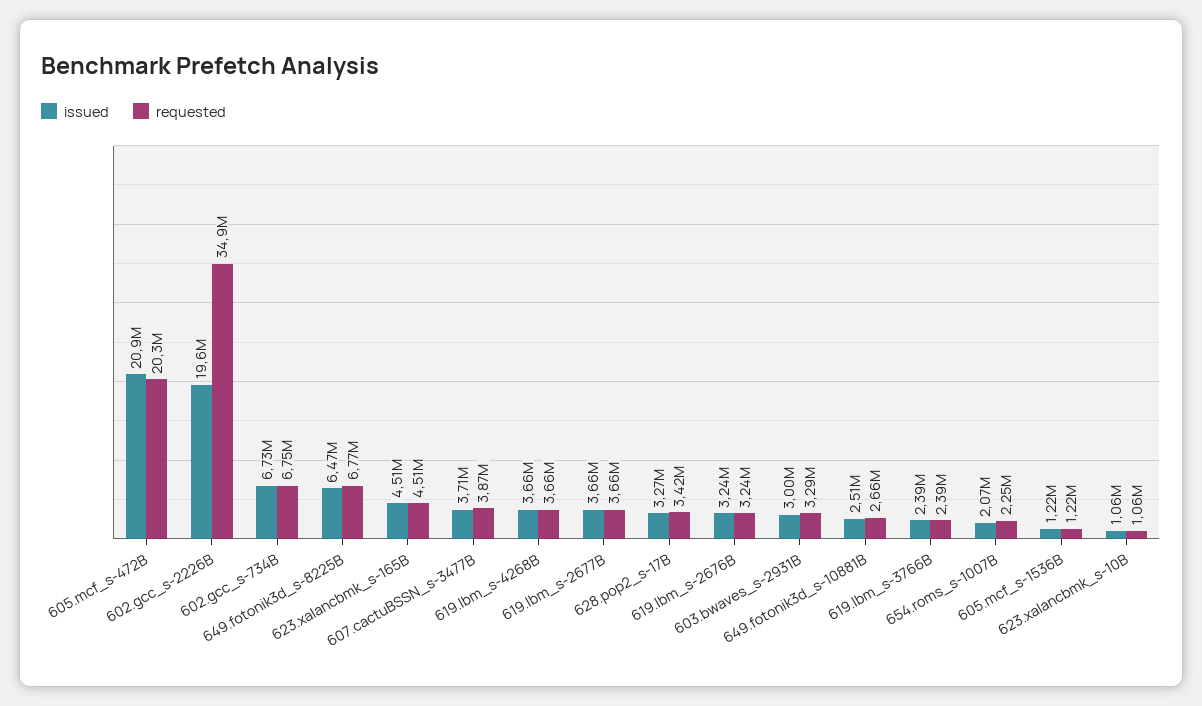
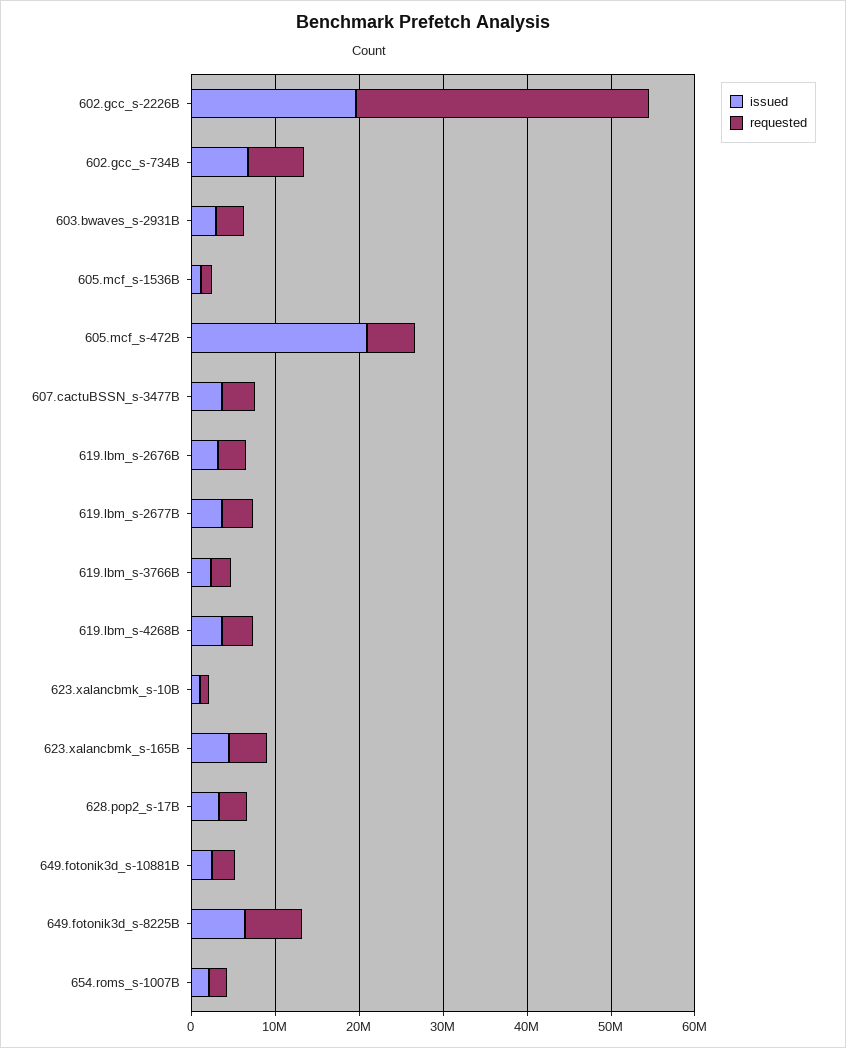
  {
    "issued": {
      "605.mcf_s-472B": 20900000,
      "602.gcc_s-2226B": 19600000,
      "602.gcc_s-734B": 6730000,
      "649.fotonik3d_s-8225B": 6470000,
      "623.xalancbmk_s-165B": 4510000,
      "607.cactuBSSN_s-3477B": 3710000,
      "619.lbm_s-4268B": 3660000,
      "619.lbm_s-2677B": 3660000,
      "628.pop2_s-17B": 3270000,
      "619.lbm_s-2676B": 3240000,
      "603.bwaves_s-2931B": 3000000,
      "649.fotonik3d_s-10881B": 2510000,
      "619.lbm_s-3766B": 2390000,
      "654.roms_s-1007B": 2070000,
      "605.mcf_s-1536B": 1220000,
      "623.xalancbmk_s-10B": 1060000
    },
    "requested": {
-     "605.mcf_s-472B": 20300000,
+     "605.mcf_s-472B": 6000000,
      "602.gcc_s-2226B": 34900000,
      "602.gcc_s-734B": 6750000,
      "649.fotonik3d_s-8225B": 6770000,
      "623.xalancbmk_s-165B": 4510000,
      "607.cactuBSSN_s-3477B": 3870000,
      "619.lbm_s-4268B": 3660000,
      "619.lbm_s-2677B": 3660000,
      "628.pop2_s-17B": 3420000,
      "619.lbm_s-2676B": 3240000,
      "603.bwaves_s-2931B": 3290000,
      "649.fotonik3d_s-10881B": 2660000,
      "619.lbm_s-3766B": 2390000,
      "654.roms_s-1007B": 2250000,
      "605.mcf_s-1536B": 1220000,
      "623.xalancbmk_s-10B": 1060000
    }
  }

